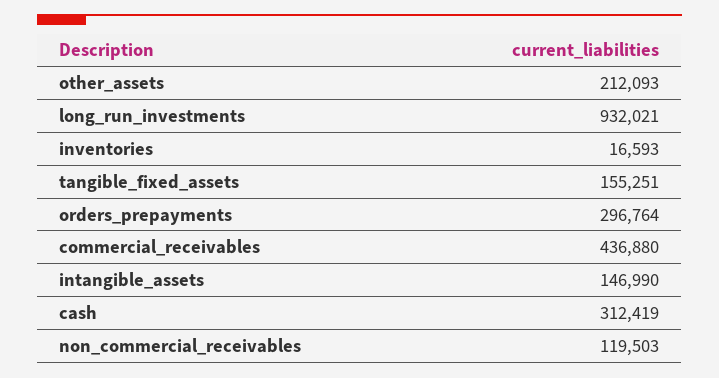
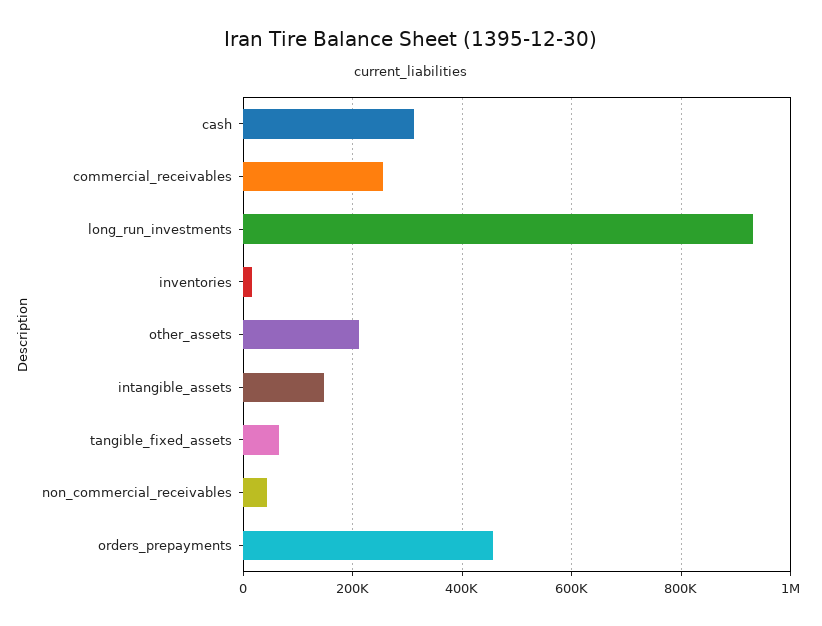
  {
    "other_assets": 212093,
    "long_run_investments": 932021,
    "inventories": 16593,
-   "tangible_fixed_assets": 155251,
+   "tangible_fixed_assets": 60000,
-   "orders_prepayments": 296764,
+   "orders_prepayments": 460000,
-   "commercial_receivables": 436880,
+   "commercial_receivables": 260000,
    "intangible_assets": 146990,
    "cash": 312419,
-   "non_commercial_receivables": 119503
+   "non_commercial_receivables": 40000
  }

